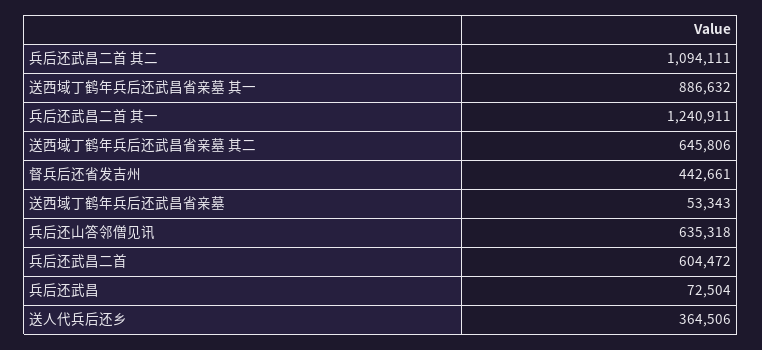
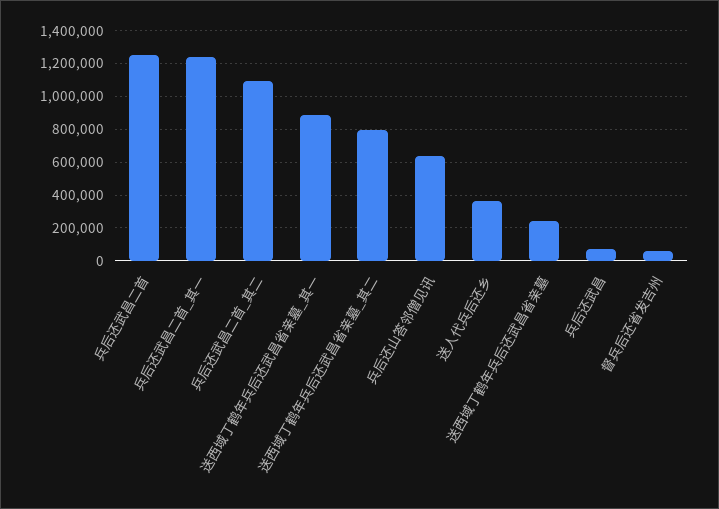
  {
    "兵后还武昌二首 其二": 1094111,
    "送西域丁鹤年兵后还武昌省亲墓 其一": 886632,
    "兵后还武昌二首 其一": 1240911,
-   "送西域丁鹤年兵后还武昌省亲墓 其二": 645806,
+   "送西域丁鹤年兵后还武昌省亲墓 其二": 800000,
-   "督兵后还省发吉州": 442661,
+   "督兵后还省发吉州": 50000,
-   "送西域丁鹤年兵后还武昌省亲墓": 53343,
+   "送西域丁鹤年兵后还武昌省亲墓": 250000,
    "兵后还山答邻僧见讯": 635318,
-   "兵后还武昌二首": 604472,
+   "兵后还武昌二首": 1250000,
    "兵后还武昌": 72504,
    "送人代兵后还乡": 364506
  }

